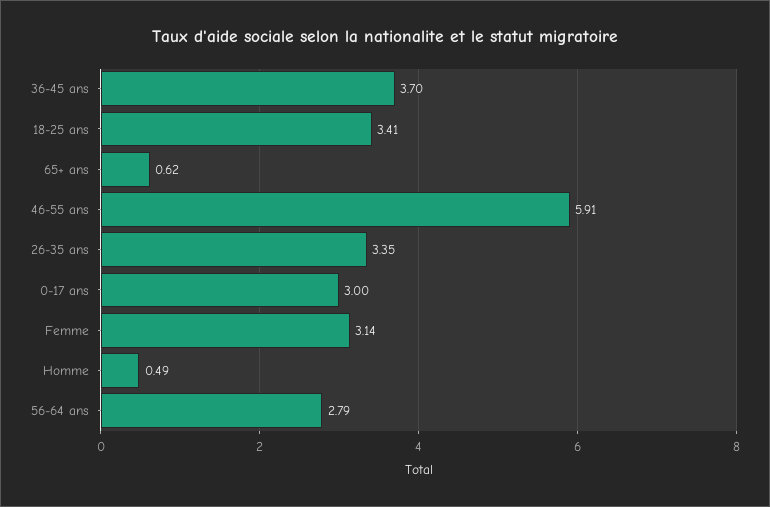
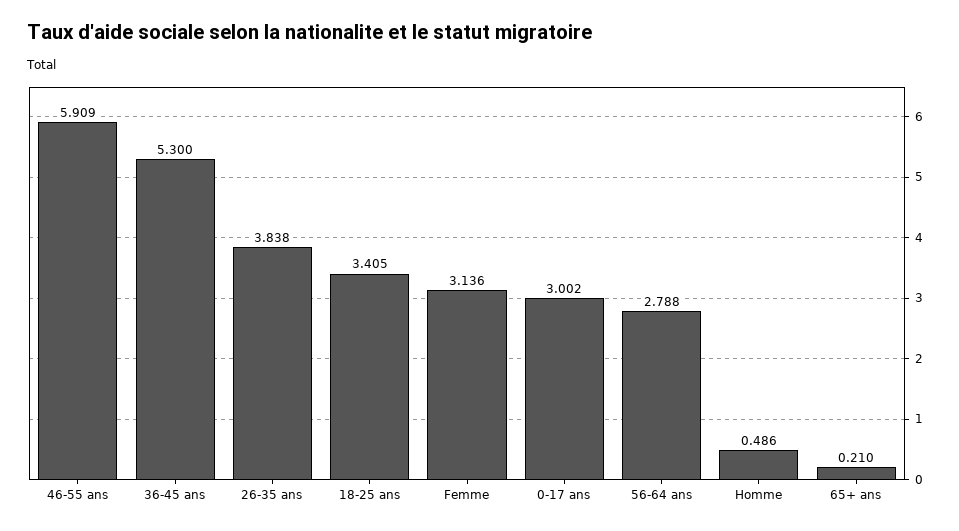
  {
-   "36-45 ans": 3.7,
+   "36-45 ans": 5.3,
    "18-25 ans": 3.405,
-   "65+ ans": 0.62,
+   "65+ ans": 0.21,
    "46-55 ans": 5.909,
-   "26-35 ans": 3.35,
+   "26-35 ans": 3.838,
    "0-17 ans": 3.002,
    "Femme": 3.136,
    "Homme": 0.486,
    "56-64 ans": 2.788
  }

